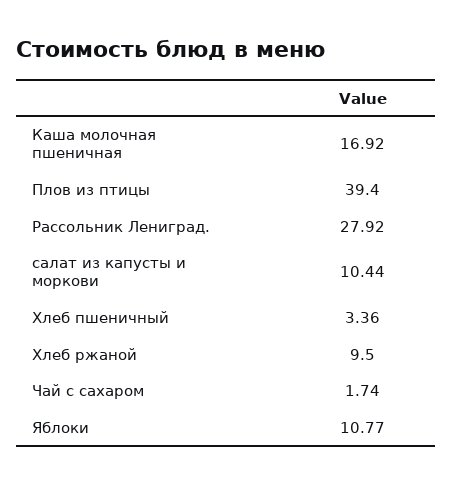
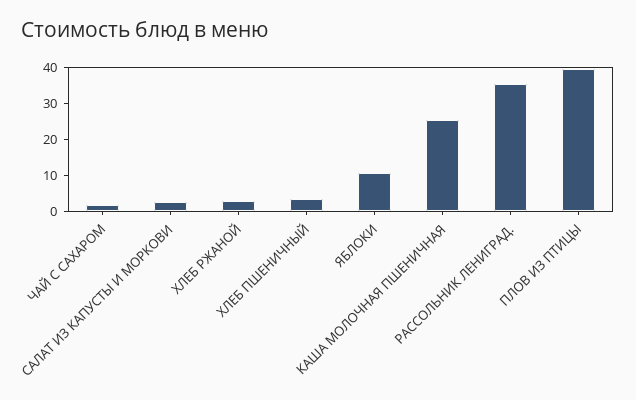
  {
-   "Каша молочная пшеничная": 16.92,
+   "Каша молочная пшеничная": 25,
    "Плов из птицы": 39.4,
-   "Рассольник Лениград.": 27.92,
+   "Рассольник Лениград.": 35,
-   "салат из капусты и моркови": 10.44,
+   "салат из капусты и моркови": 2.5,
    "Хлеб пшеничный": 3.36,
-   "Хлеб ржаной": 9.5,
+   "Хлеб ржаной": 2.5,
    "Чай с сахаром": 1.74,
    "Яблоки": 10.77
  }

